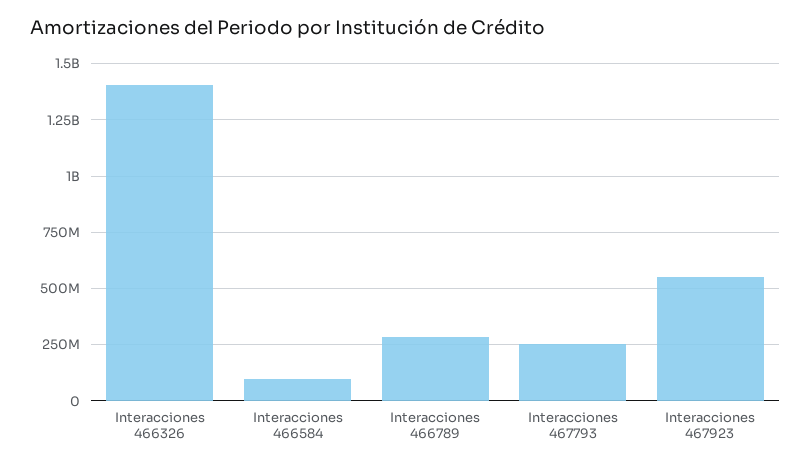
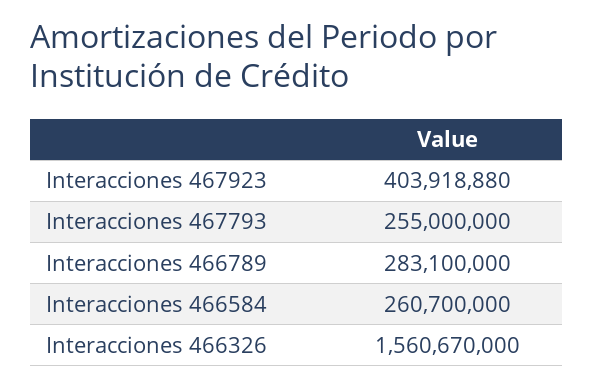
  {
-   "Interacciones 466326": 1400000000,
+   "Interacciones 466326": 1560670000,
-   "Interacciones 466584": 100000000,
+   "Interacciones 466584": 260700000,
    "Interacciones 466789": 283100000,
    "Interacciones 467793": 255000000,
-   "Interacciones 467923": 550000000
+   "Interacciones 467923": 403918880
  }

